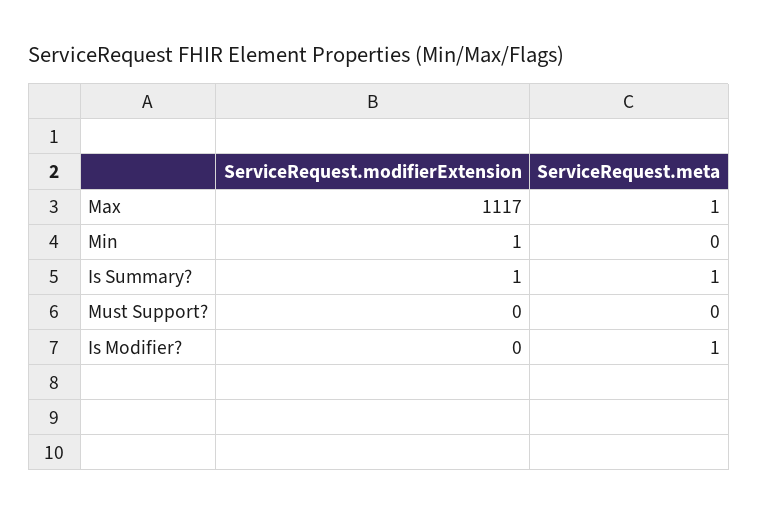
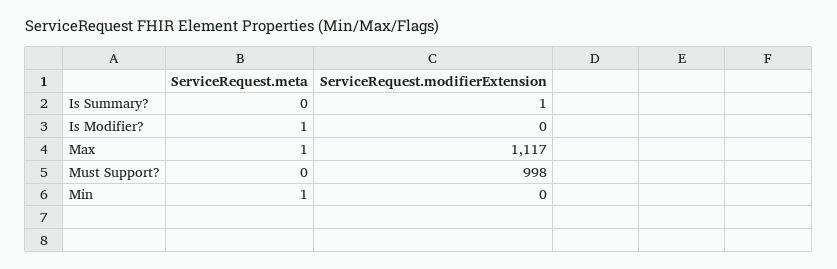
  {
    "ServiceRequest.modifierExtension": {
      "Max": 1117,
-     "Min": 1,
+     "Min": 0,
      "Is Summary?": 1,
-     "Must Support?": 0,
+     "Must Support?": 998,
      "Is Modifier?": 0
    },
    "ServiceRequest.meta": {
      "Max": 1,
-     "Min": 0,
+     "Min": 1,
-     "Is Summary?": 1,
+     "Is Summary?": 0,
      "Must Support?": 0,
      "Is Modifier?": 1
    }
  }

